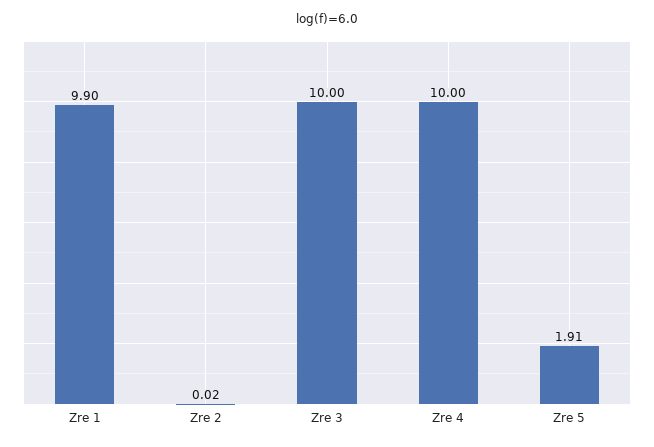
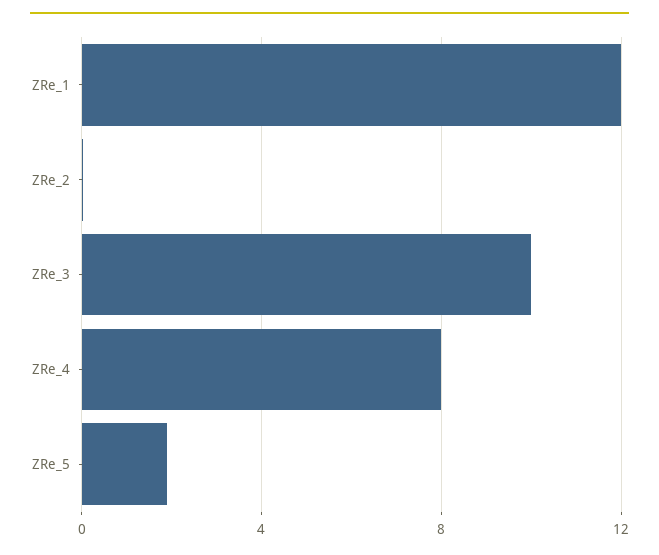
  {
-   "Zre 1": 9.9,
+   "Zre 1": 12,
    "Zre 2": 0.02,
    "Zre 3": 10,
-   "Zre 4": 10,
+   "Zre 4": 8,
    "Zre 5": 1.91
  }

